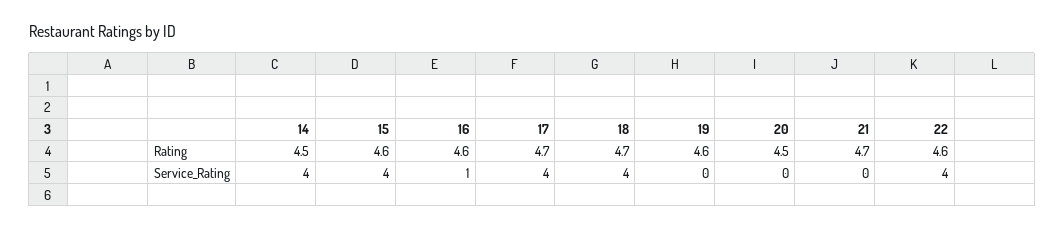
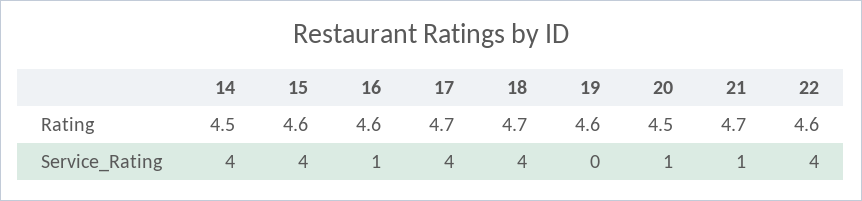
  {
    "14": {
      "Rating": 4.5,
      "Service_Rating": 4
    },
    "15": {
      "Rating": 4.6,
      "Service_Rating": 4
    },
    "16": {
      "Rating": 4.6,
      "Service_Rating": 1
    },
    "17": {
      "Rating": 4.7,
      "Service_Rating": 4
    },
    "18": {
      "Rating": 4.7,
      "Service_Rating": 4
    },
    "19": {
      "Rating": 4.6,
      "Service_Rating": 0
    },
    "20": {
      "Rating": 4.5,
-     "Service_Rating": 0
+     "Service_Rating": 1
    },
    "21": {
      "Rating": 4.7,
-     "Service_Rating": 0
+     "Service_Rating": 1
    },
    "22": {
      "Rating": 4.6,
      "Service_Rating": 4
    }
  }

